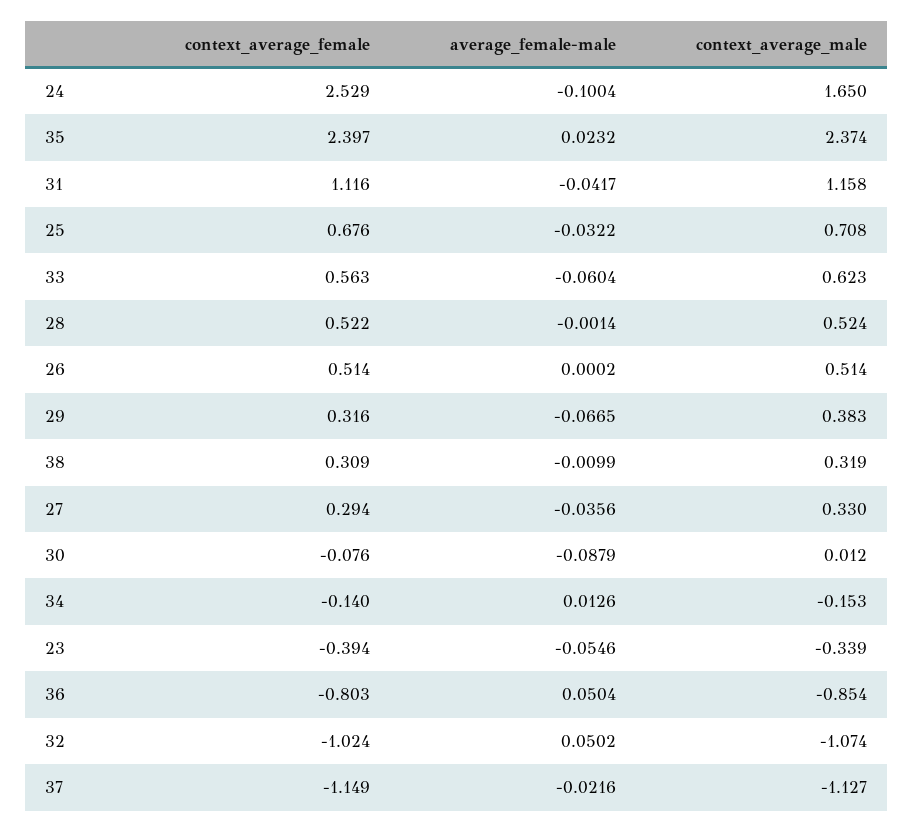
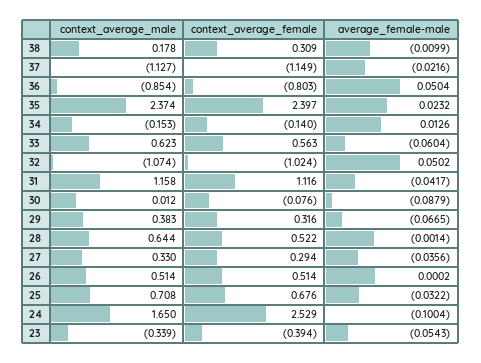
  {
    "context_average_female": {
      "24": 2.529,
      "35": 2.397,
      "31": 1.116,
      "25": 0.676,
      "33": 0.563,
      "28": 0.522,
      "26": 0.514,
      "29": 0.316,
      "38": 0.309,
      "27": 0.294,
      "30": -0.076,
      "34": -0.14,
      "23": -0.394,
      "36": -0.803,
      "32": -1.024,
      "37": -1.149
    },
    "average_female-male": {
      "24": -0.1004,
      "35": 0.0232,
      "31": -0.0417,
      "25": -0.0322,
      "33": -0.0604,
      "28": -0.0014,
      "26": 0.0002,
      "29": -0.0665,
      "38": -0.0099,
      "27": -0.0356,
      "30": -0.0879,
      "34": 0.0126,
-     "23": -0.0546,
+     "23": -0.0543,
      "36": 0.0504,
      "32": 0.0502,
      "37": -0.0216
    },
    "context_average_male": {
      "24": 1.65,
      "35": 2.374,
      "31": 1.158,
      "25": 0.708,
      "33": 0.623,
-     "28": 0.524,
+     "28": 0.644,
      "26": 0.514,
      "29": 0.383,
-     "38": 0.319,
+     "38": 0.178,
      "27": 0.33,
      "30": 0.012,
      "34": -0.153,
      "23": -0.339,
      "36": -0.854,
      "32": -1.074,
      "37": -1.127
    }
  }

